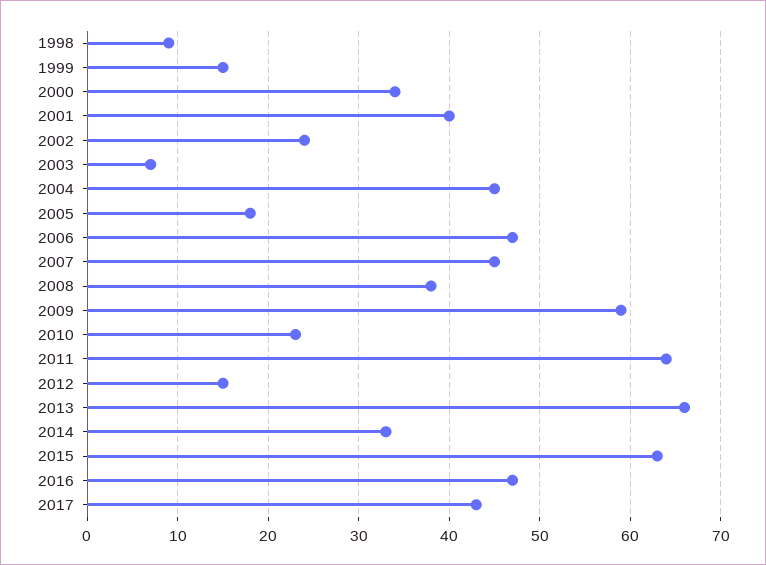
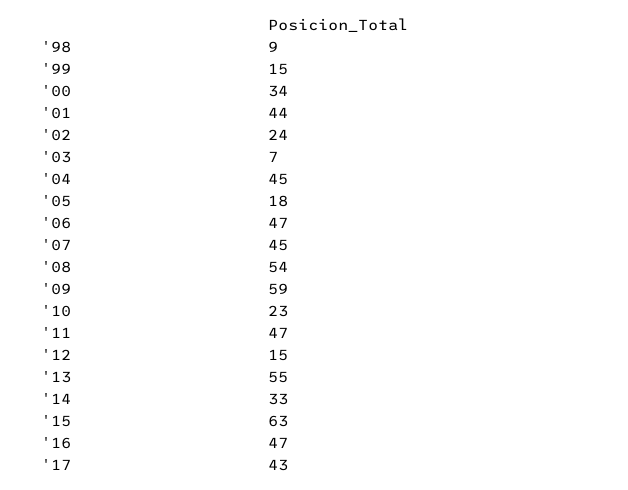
  {
    "1998": 9,
    "1999": 15,
    "2000": 34,
-   "2001": 40,
+   "2001": 44,
    "2002": 24,
    "2003": 7,
    "2004": 45,
    "2005": 18,
    "2006": 47,
    "2007": 45,
-   "2008": 38,
+   "2008": 54,
    "2009": 59,
    "2010": 23,
-   "2011": 64,
+   "2011": 47,
    "2012": 15,
-   "2013": 66,
+   "2013": 55,
    "2014": 33,
    "2015": 63,
    "2016": 47,
    "2017": 43
  }

